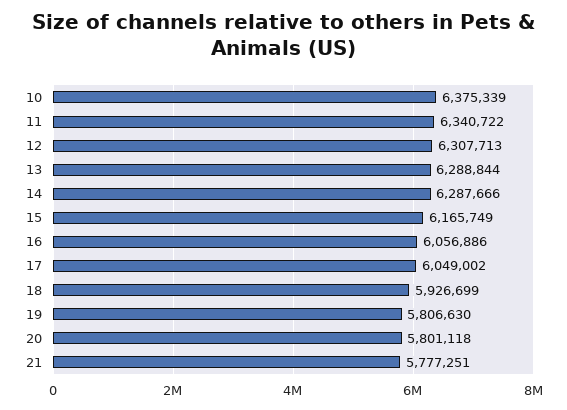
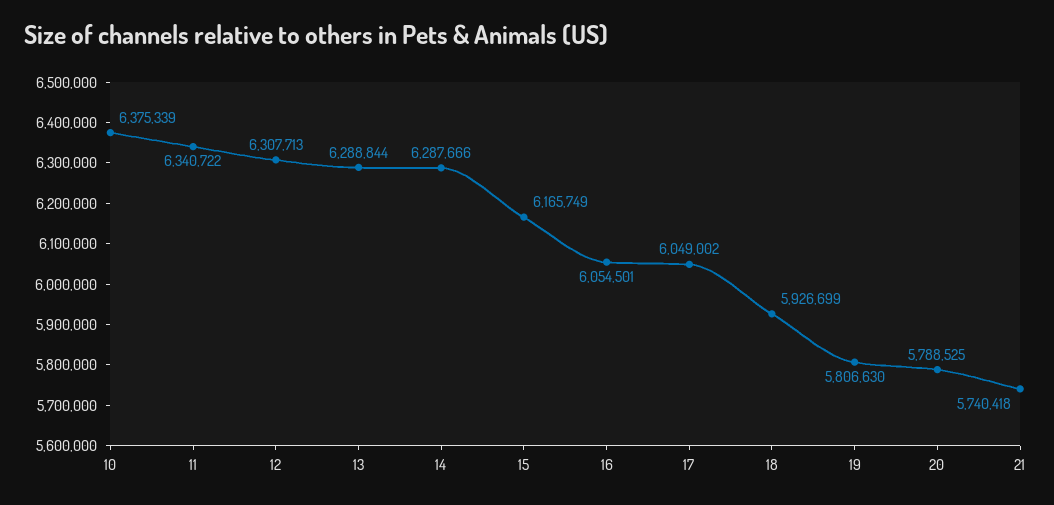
  {
    "10": 6375339,
    "11": 6340722,
    "12": 6307713,
    "13": 6288844,
    "14": 6287666,
    "15": 6165749,
-   "16": 6056886,
+   "16": 6054501,
    "17": 6049002,
    "18": 5926699,
    "19": 5806630,
-   "20": 5801118,
+   "20": 5788525,
-   "21": 5777251
+   "21": 5740418
  }

